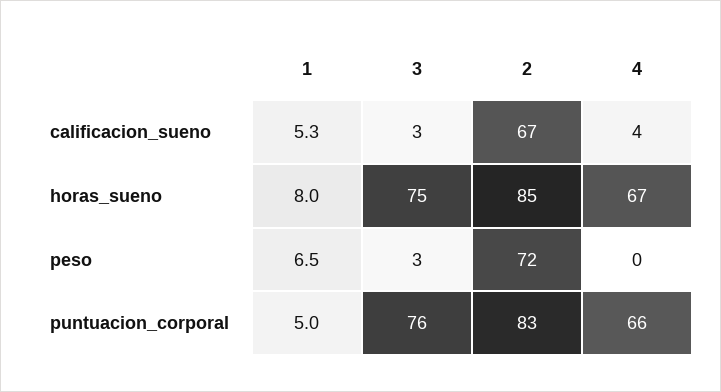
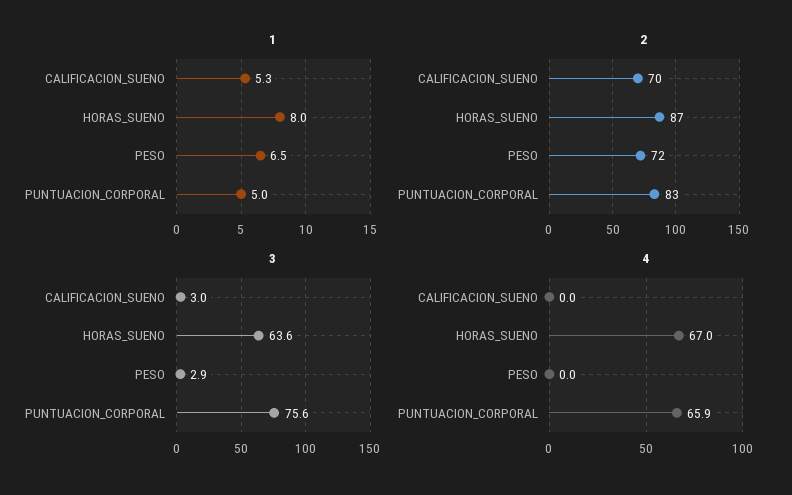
  {
    "1": {
      "calificacion_sueno": 5.3,
      "horas_sueno": 8,
      "peso": 6.5,
      "puntuacion_corporal": 5
    },
    "3": {
      "calificacion_sueno": 3,
-     "horas_sueno": 75,
+     "horas_sueno": 63.6,
      "peso": 2.9,
      "puntuacion_corporal": 75.6
    },
    "2": {
-     "calificacion_sueno": 67,
+     "calificacion_sueno": 70,
-     "horas_sueno": 85,
+     "horas_sueno": 87,
      "peso": 72,
      "puntuacion_corporal": 83
    },
    "4": {
-     "calificacion_sueno": 4,
+     "calificacion_sueno": 0,
      "horas_sueno": 67,
      "peso": 0,
      "puntuacion_corporal": 65.9
    }
  }

